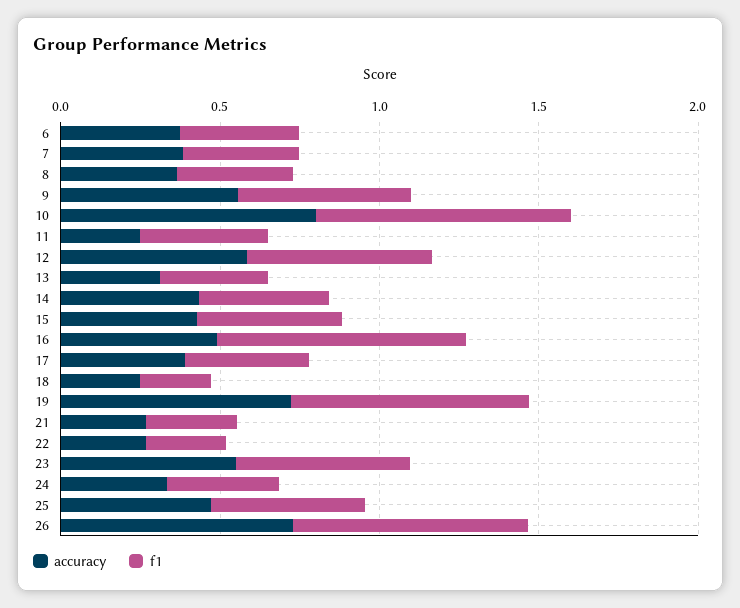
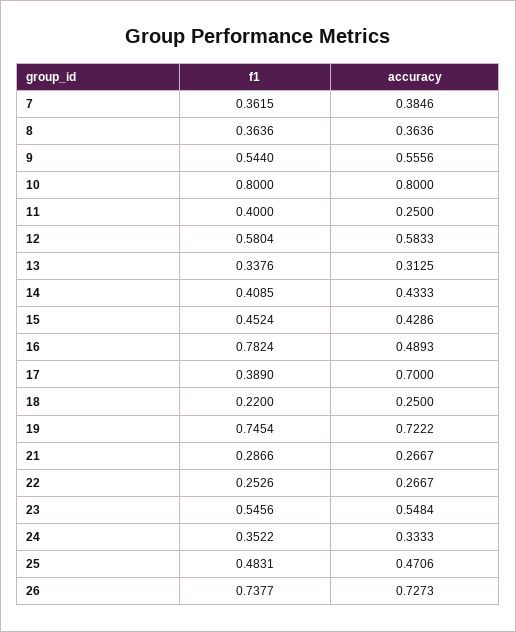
  {
    "accuracy": {
-     "6": 0.4,
      "7": 0.3846,
      "8": 0.3636,
      "9": 0.5556,
      "10": 0.8,
      "11": 0.25,
      "12": 0.5833,
      "13": 0.3125,
      "14": 0.4333,
      "15": 0.4286,
      "16": 0.4893,
-     "17": 0.4,
+     "17": 0.7,
      "18": 0.25,
      "19": 0.7222,
      "21": 0.2667,
      "22": 0.2667,
      "23": 0.5484,
      "24": 0.3333,
      "25": 0.4706,
      "26": 0.7273
    },
    "f1": {
-     "6": 0.4,
      "7": 0.3615,
      "8": 0.3636,
      "9": 0.544,
      "10": 0.8,
      "11": 0.4,
      "12": 0.5804,
      "13": 0.3376,
      "14": 0.4085,
      "15": 0.4524,
      "16": 0.7824,
      "17": 0.389,
      "18": 0.22,
      "19": 0.7454,
      "21": 0.2866,
      "22": 0.2526,
      "23": 0.5456,
      "24": 0.3522,
      "25": 0.4831,
      "26": 0.7377
    }
  }

